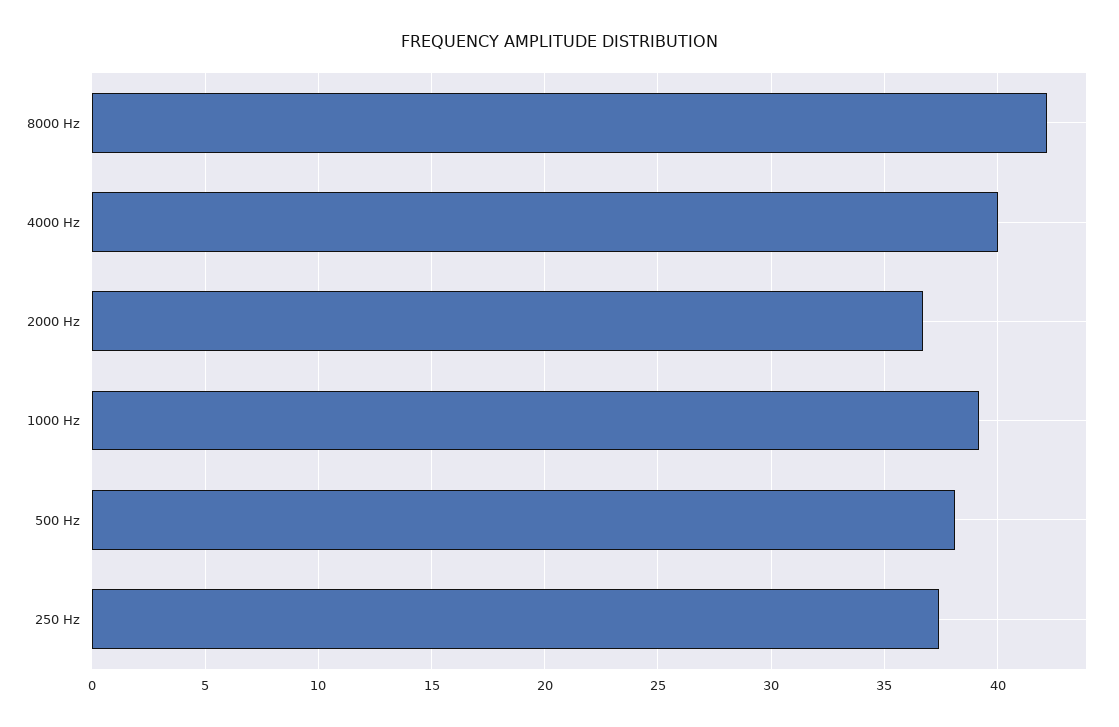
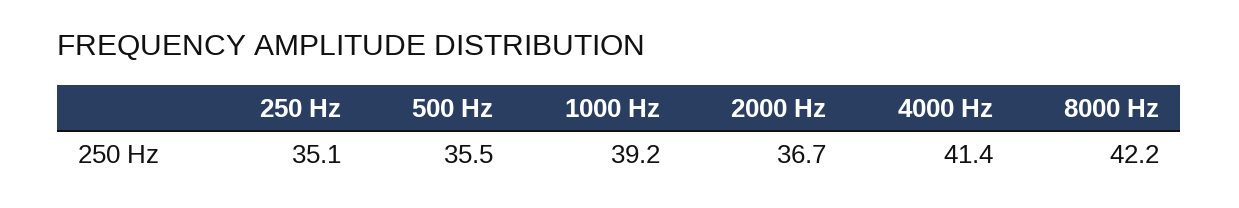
  {
    "8000 Hz": 42.2,
-   "4000 Hz": 40,
+   "4000 Hz": 41.4,
    "2000 Hz": 36.7,
    "1000 Hz": 39.2,
-   "500 Hz": 38,
+   "500 Hz": 35.5,
-   "250 Hz": 37.5
+   "250 Hz": 35.1
  }

